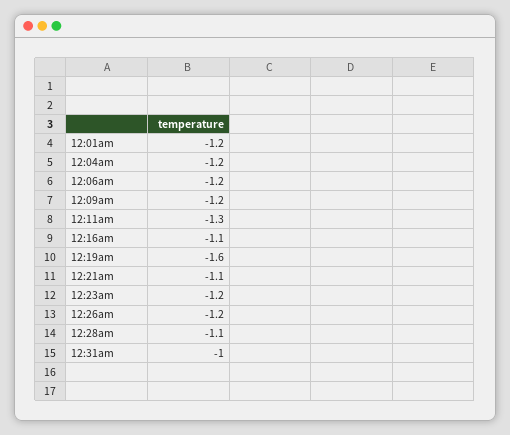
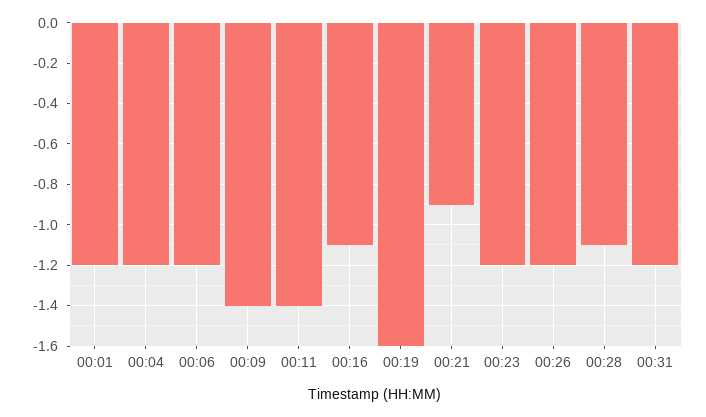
  {
    "12:01am": -1.2,
    "12:04am": -1.2,
    "12:06am": -1.2,
-   "12:09am": -1.2,
+   "12:09am": -1.4,
-   "12:11am": -1.3,
+   "12:11am": -1.4,
    "12:16am": -1.1,
    "12:19am": -1.6,
-   "12:21am": -1.1,
+   "12:21am": -0.9,
    "12:23am": -1.2,
    "12:26am": -1.2,
    "12:28am": -1.1,
-   "12:31am": -1
+   "12:31am": -1.2
  }

